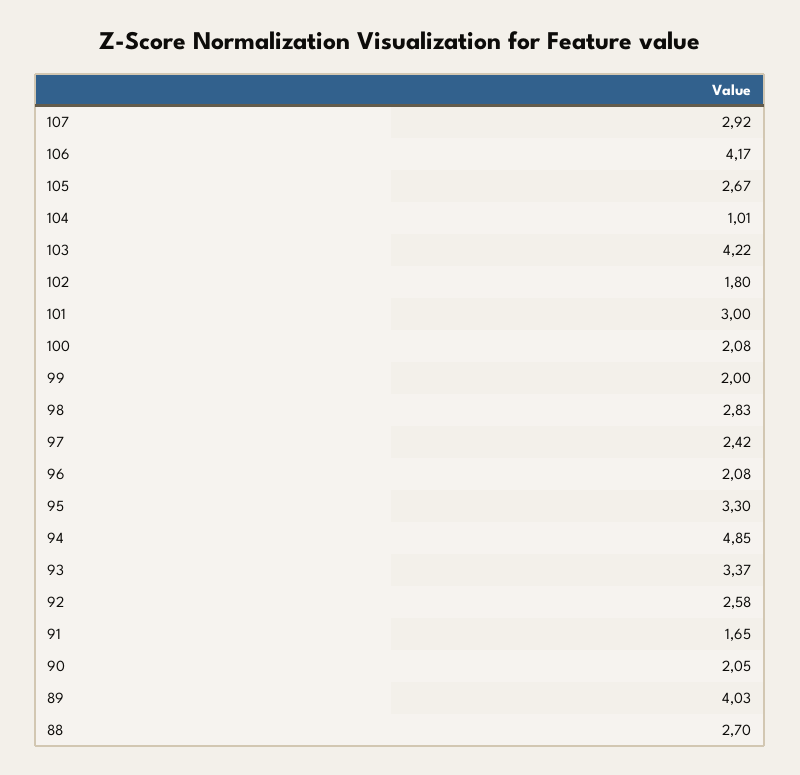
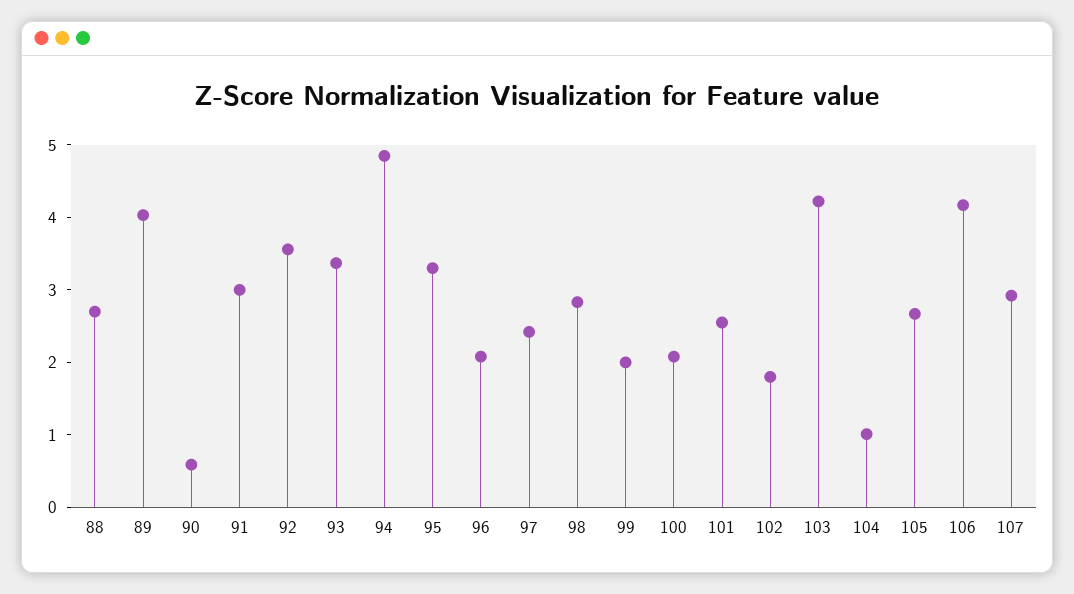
  {
    "107": 2.92,
    "106": 4.17,
    "105": 2.67,
    "104": 1.01,
    "103": 4.22,
    "102": 1.8,
-   "101": 3,
+   "101": 2.6,
    "100": 2.08,
    "99": 2,
    "98": 2.83,
    "97": 2.42,
    "96": 2.08,
    "95": 3.3,
    "94": 4.85,
    "93": 3.37,
-   "92": 2.58,
+   "92": 3.6,
-   "91": 1.65,
+   "91": 3,
-   "90": 2.05,
+   "90": 0.6,
    "89": 4.03,
    "88": 2.7
  }

